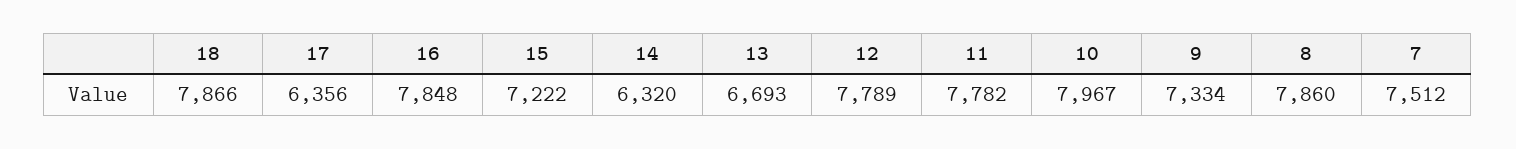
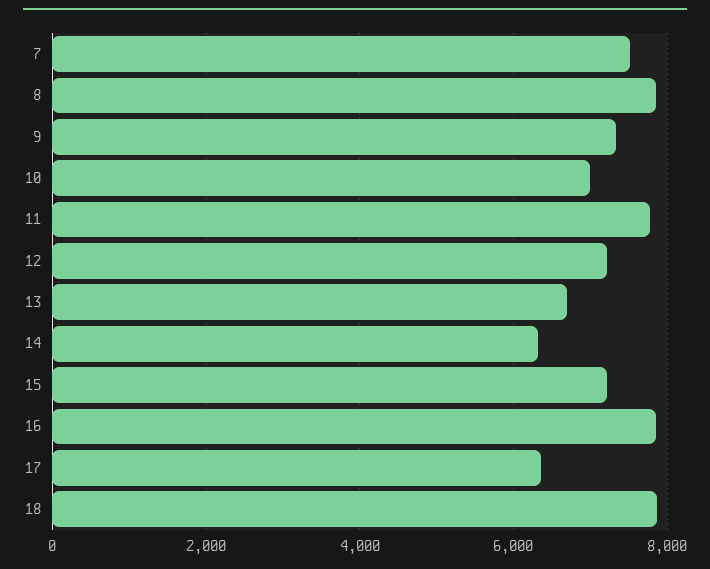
  {
    "18": 7866,
    "17": 6356,
    "16": 7848,
    "15": 7222,
    "14": 6320,
    "13": 6693,
-   "12": 7789,
+   "12": 7200,
    "11": 7782,
-   "10": 7967,
+   "10": 7000,
    "9": 7334,
    "8": 7860,
    "7": 7512
  }

